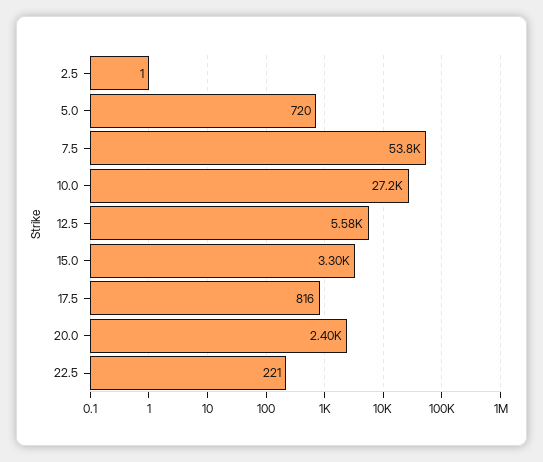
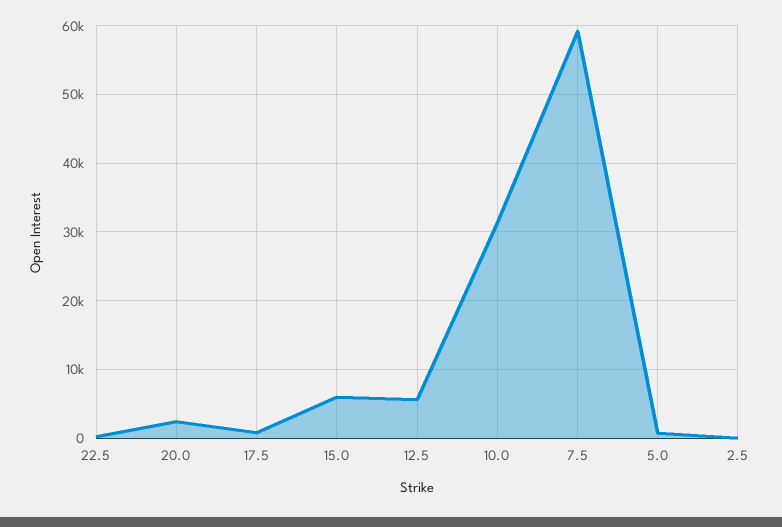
  {
    "2.5": 1,
    "5.0": 720,
-   "7.5": 53800,
+   "7.5": 59000,
-   "10.0": 27200,
+   "10.0": 31000,
    "12.5": 5580,
-   "15.0": 3300,
+   "15.0": 6000,
    "17.5": 816,
    "20.0": 2400,
    "22.5": 221
  }

